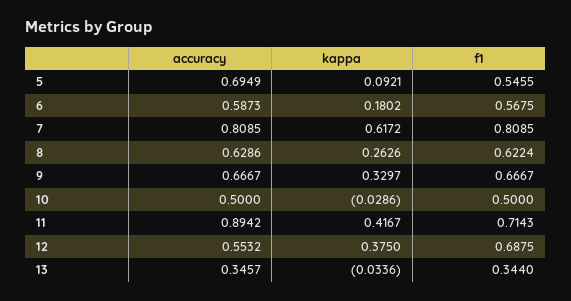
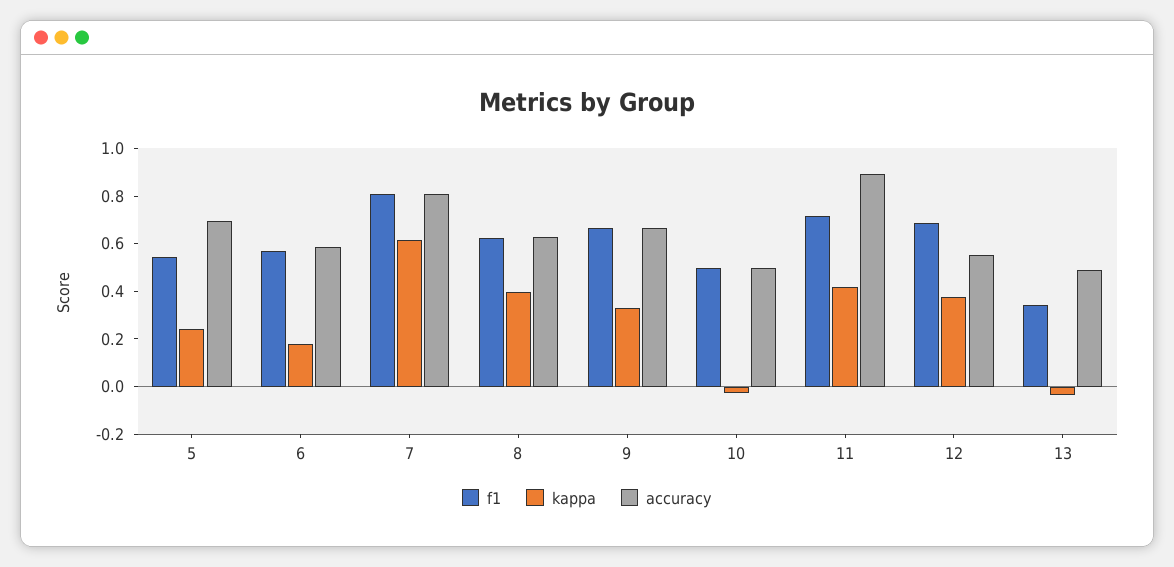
  {
    "accuracy": {
      "5": 0.6949,
      "6": 0.5873,
      "7": 0.8085,
      "8": 0.6286,
      "9": 0.6667,
      "10": 0.5,
      "11": 0.8942,
      "12": 0.5532,
-     "13": 0.3457
+     "13": 0.5
    },
    "kappa": {
-     "5": 0.0921,
+     "5": 0.25,
      "6": 0.1802,
      "7": 0.6172,
-     "8": 0.2626,
+     "8": 0.4,
      "9": 0.3297,
      "10": -0.0286,
      "11": 0.4167,
      "12": 0.375,
      "13": -0.0336
    },
    "f1": {
      "5": 0.5455,
      "6": 0.5675,
      "7": 0.8085,
      "8": 0.6224,
      "9": 0.6667,
      "10": 0.5,
      "11": 0.7143,
      "12": 0.6875,
      "13": 0.344
    }
  }

